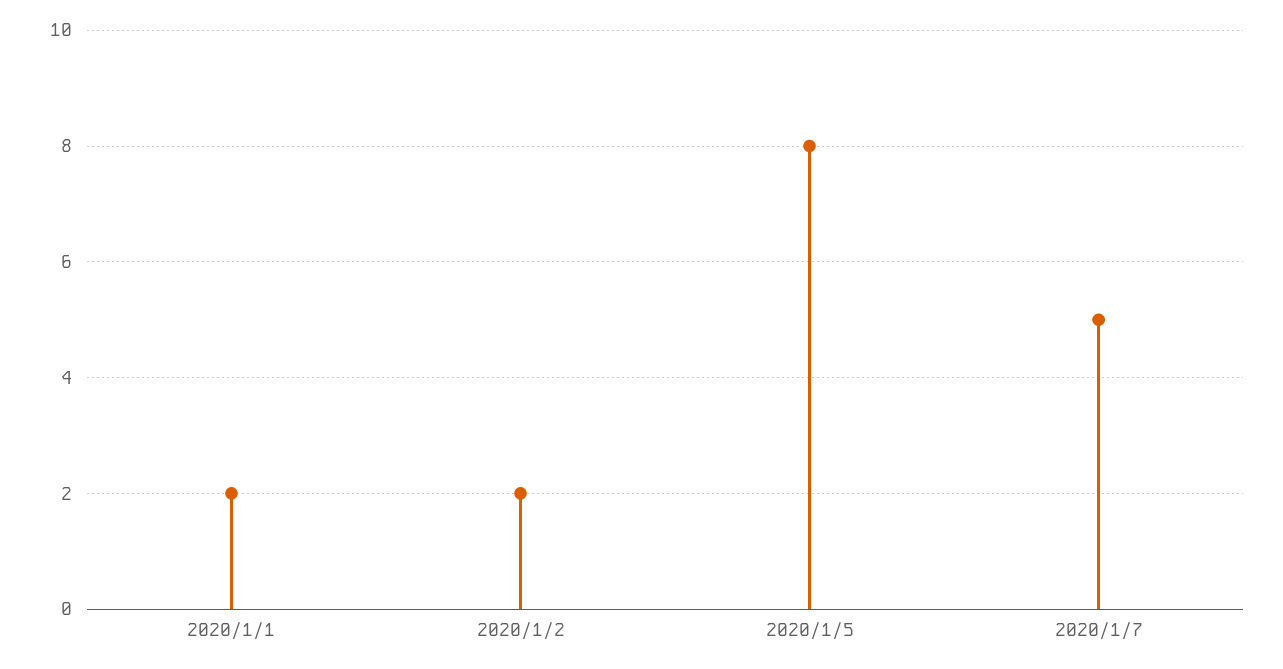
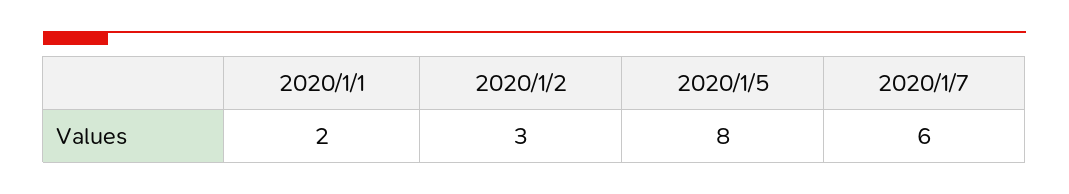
  {
    "2020/1/1": 2,
-   "2020/1/2": 2,
+   "2020/1/2": 3,
    "2020/1/5": 8,
-   "2020/1/7": 5
+   "2020/1/7": 6
  }

